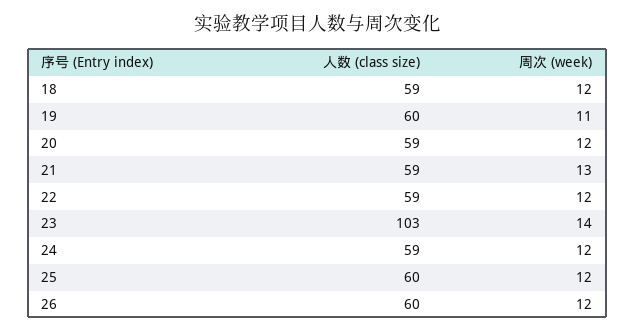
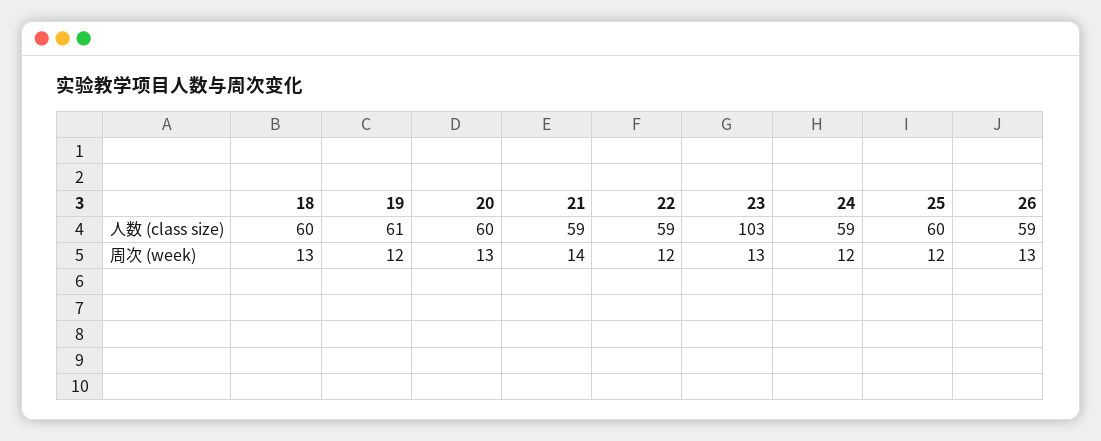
  {
    "人数 (class size)": {
-     "18": 59,
+     "18": 60,
-     "19": 60,
+     "19": 61,
-     "20": 59,
+     "20": 60,
      "21": 59,
      "22": 59,
      "23": 103,
      "24": 59,
      "25": 60,
-     "26": 60
+     "26": 59
    },
    "周次 (week)": {
-     "18": 12,
+     "18": 13,
-     "19": 11,
+     "19": 12,
-     "20": 12,
+     "20": 13,
-     "21": 13,
+     "21": 14,
      "22": 12,
-     "23": 14,
+     "23": 13,
      "24": 12,
      "25": 12,
-     "26": 12
+     "26": 13
    }
  }

